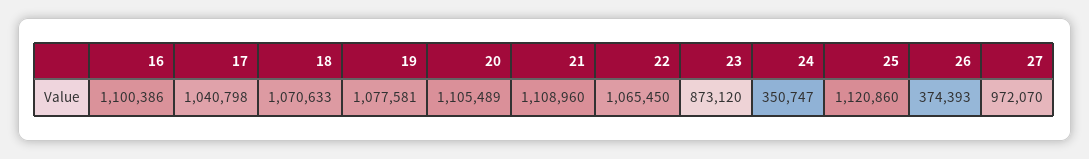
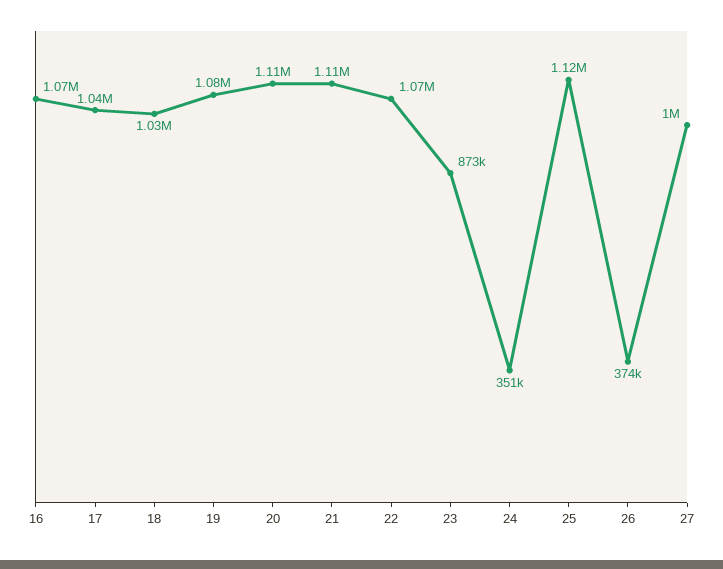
  {
-   "16": 1100386,
+   "16": 1070000,
    "17": 1040798,
-   "18": 1070633,
+   "18": 1030000,
    "19": 1077581,
    "20": 1105489,
    "21": 1108960,
    "22": 1065450,
    "23": 873120,
    "24": 350747,
    "25": 1120860,
    "26": 374393,
-   "27": 972070
+   "27": 1000000
  }

